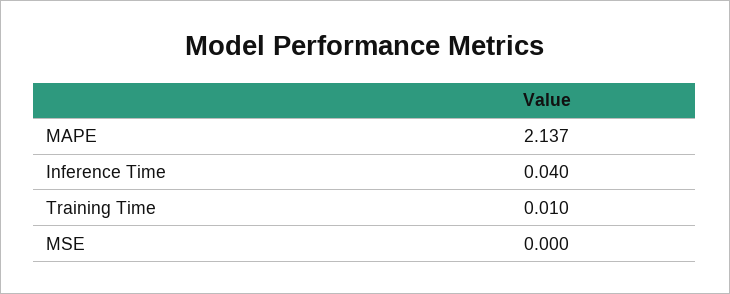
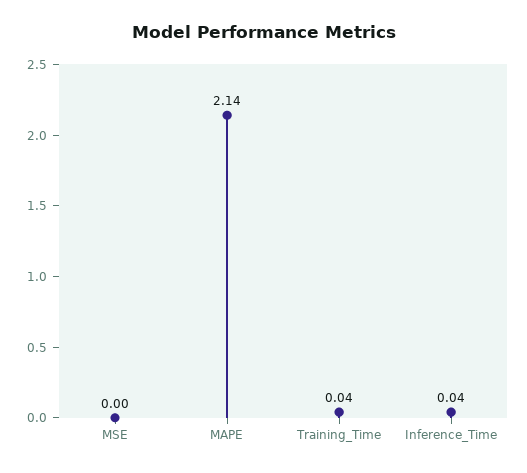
  {
    "MAPE": 2.137,
    "Inference Time": 0.04,
-   "Training Time": 0.01,
+   "Training Time": 0.04,
    "MSE": 0
  }

